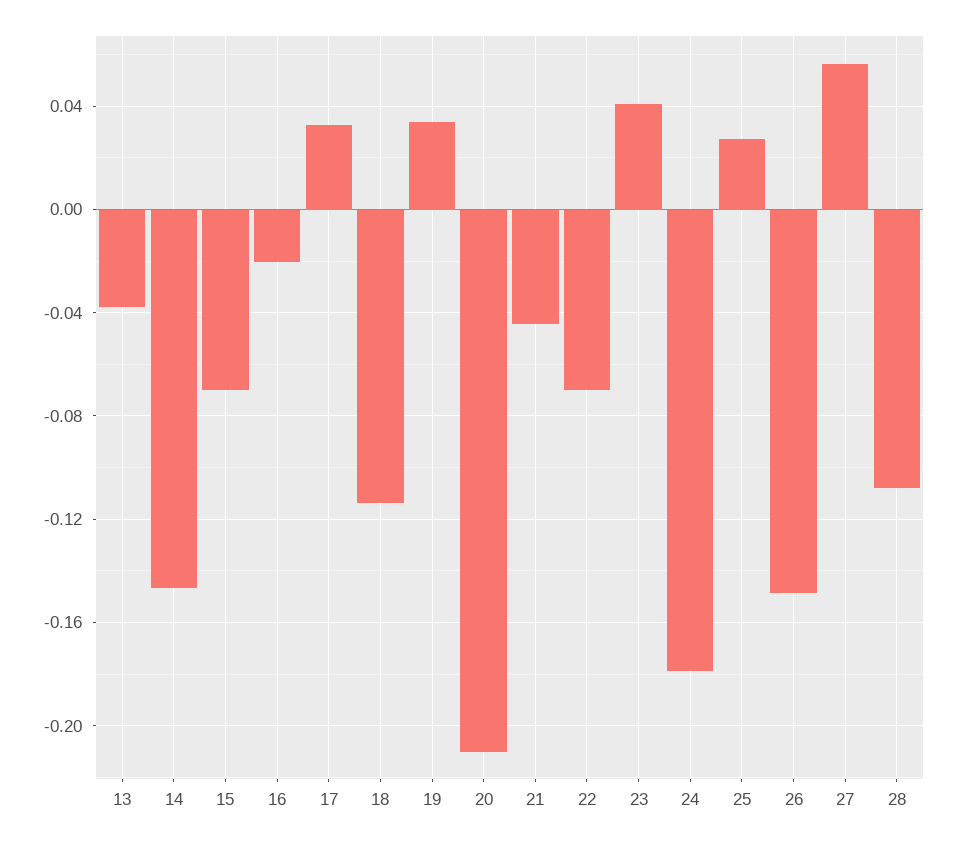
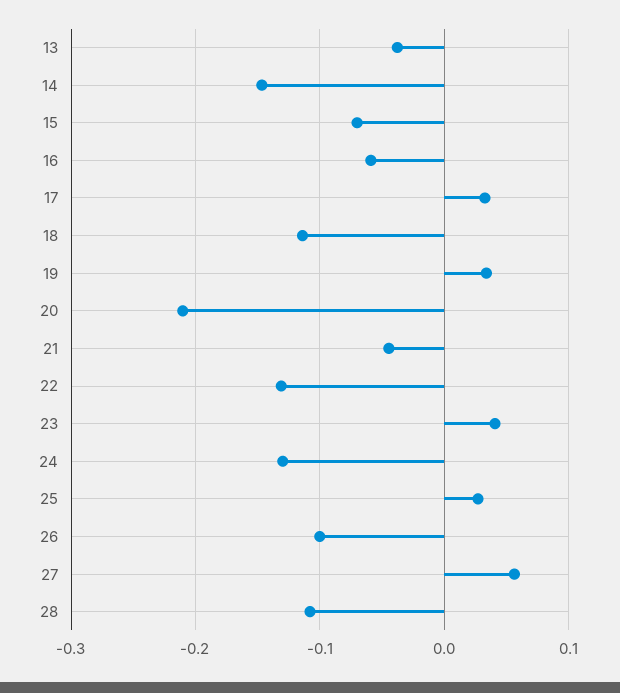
  {
    "13": -0.04,
    "14": -0.145,
    "15": -0.07,
-   "16": -0.02,
+   "16": -0.06,
    "17": 0.035,
    "18": -0.115,
    "19": 0.035,
    "20": -0.21,
    "21": -0.045,
-   "22": -0.07,
+   "22": -0.13,
    "23": 0.04,
-   "24": -0.18,
+   "24": -0.13,
    "25": 0.025,
-   "26": -0.15,
+   "26": -0.1,
    "27": 0.055,
    "28": -0.11
  }

